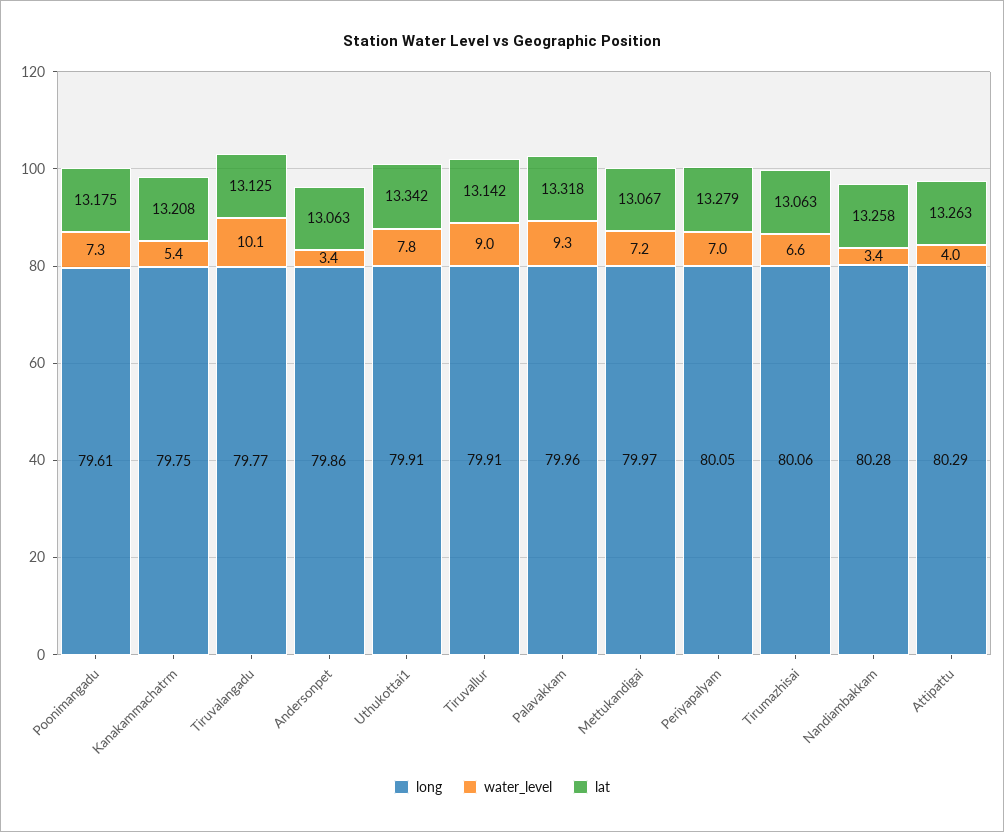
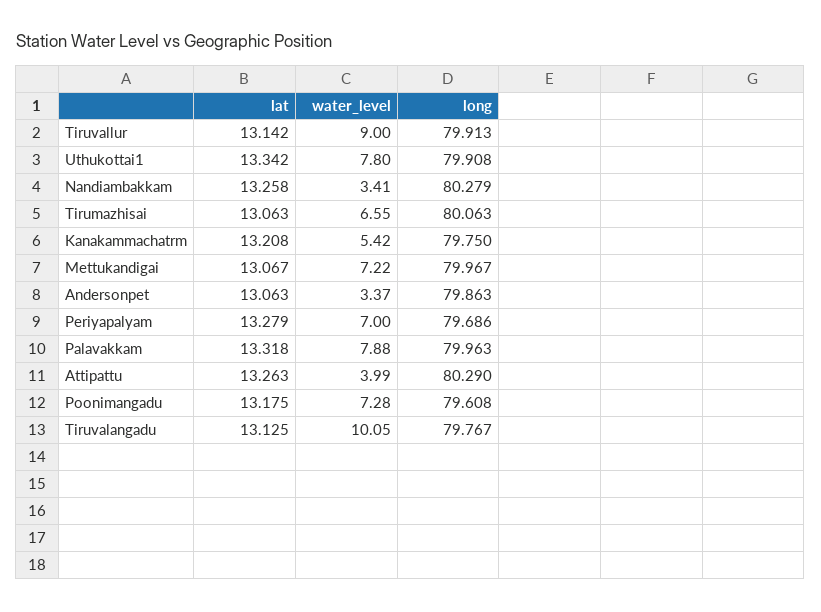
  {
    "long": {
      "Poonimangadu": 79.608,
      "Kanakammachatrm": 79.75,
      "Tiruvalangadu": 79.767,
      "Andersonpet": 79.863,
      "Uthukottai1": 79.908,
      "Tiruvallur": 79.913,
      "Palavakkam": 79.963,
      "Mettukandigai": 79.967,
-     "Periyapalyam": 80.05,
+     "Periyapalyam": 79.686,
      "Tirumazhisai": 80.063,
      "Nandiambakkam": 80.279,
      "Attipattu": 80.29
    },
    "water_level": {
      "Poonimangadu": 7.28,
      "Kanakammachatrm": 5.42,
      "Tiruvalangadu": 10.05,
      "Andersonpet": 3.37,
      "Uthukottai1": 7.8,
      "Tiruvallur": 9,
-     "Palavakkam": 9.3,
+     "Palavakkam": 7.88,
      "Mettukandigai": 7.22,
      "Periyapalyam": 7,
      "Tirumazhisai": 6.55,
      "Nandiambakkam": 3.41,
      "Attipattu": 3.99
    },
    "lat": {
      "Poonimangadu": 13.175,
      "Kanakammachatrm": 13.208,
      "Tiruvalangadu": 13.125,
      "Andersonpet": 13.063,
      "Uthukottai1": 13.342,
      "Tiruvallur": 13.142,
      "Palavakkam": 13.318,
      "Mettukandigai": 13.067,
      "Periyapalyam": 13.279,
      "Tirumazhisai": 13.063,
      "Nandiambakkam": 13.258,
      "Attipattu": 13.263
    }
  }

